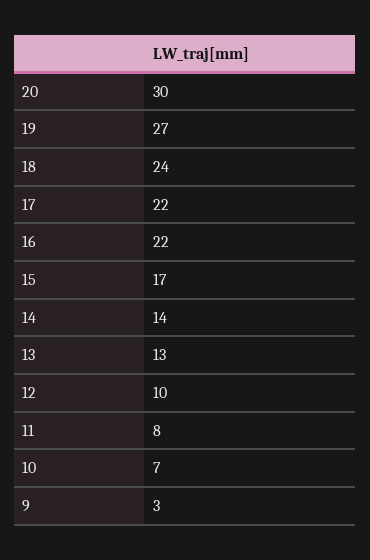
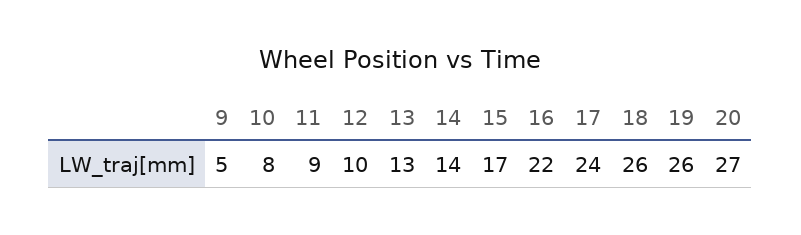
  {
-   "20": 30,
+   "20": 27,
-   "19": 27,
+   "19": 26,
-   "18": 24,
+   "18": 26,
-   "17": 22,
+   "17": 24,
    "16": 22,
    "15": 17,
    "14": 14,
    "13": 13,
    "12": 10,
-   "11": 8,
+   "11": 9,
-   "10": 7,
+   "10": 8,
-   "9": 3
+   "9": 5
  }

